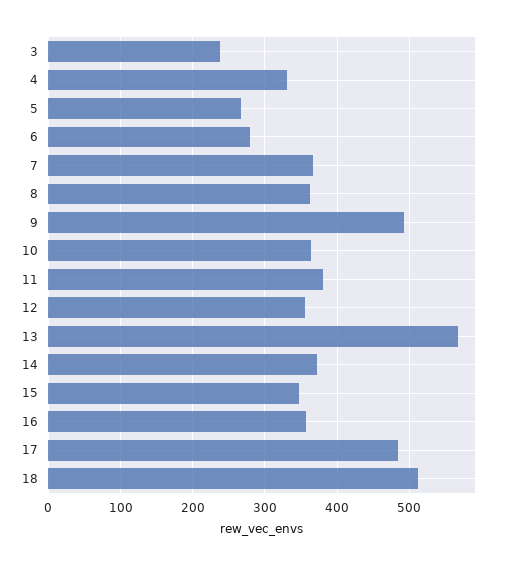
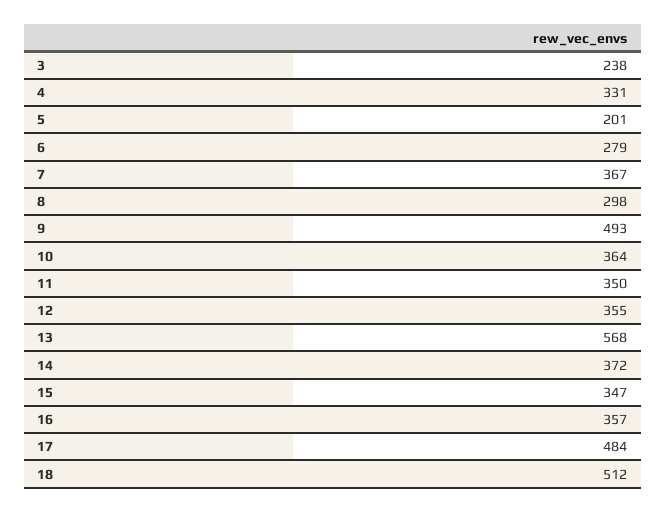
  {
    "3": 238,
    "4": 331,
-   "5": 270,
+   "5": 201,
    "6": 279,
    "7": 367,
-   "8": 360,
+   "8": 298,
    "9": 493,
    "10": 364,
-   "11": 380,
+   "11": 350,
    "12": 355,
    "13": 568,
    "14": 372,
    "15": 347,
    "16": 357,
    "17": 484,
    "18": 512
  }

